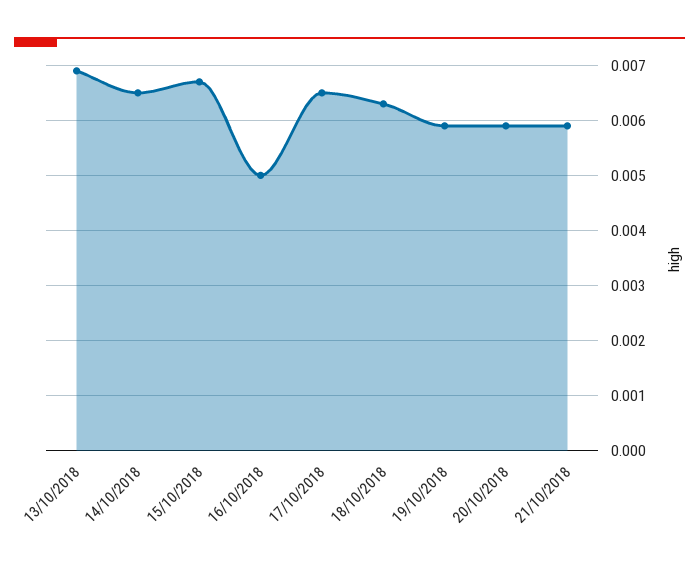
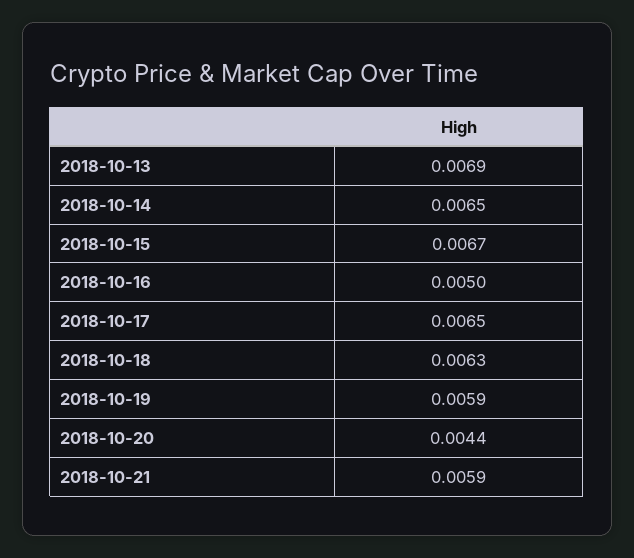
  {
    "13/10/2018": 0.0069,
    "14/10/2018": 0.0065,
    "15/10/2018": 0.0067,
    "16/10/2018": 0.005,
    "17/10/2018": 0.0065,
    "18/10/2018": 0.0063,
    "19/10/2018": 0.0059,
-   "20/10/2018": 0.006,
+   "20/10/2018": 0.0044,
    "21/10/2018": 0.0059
  }

